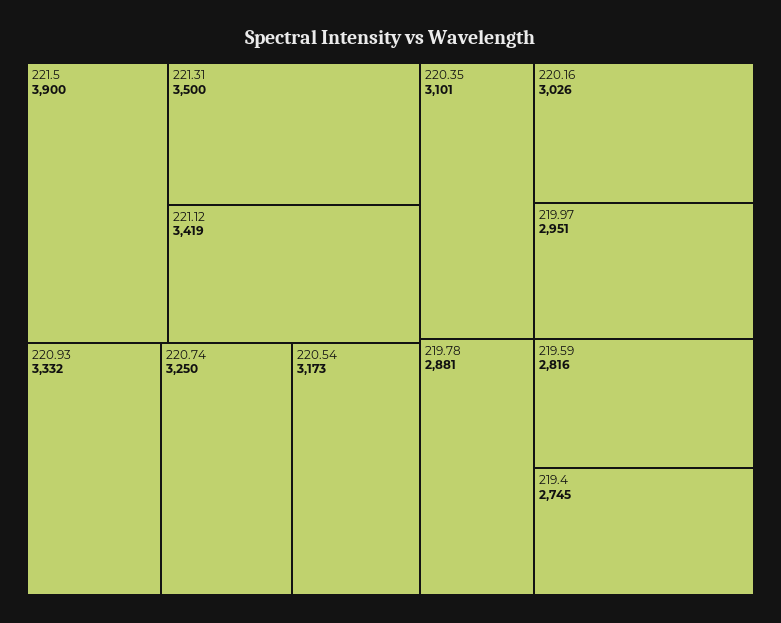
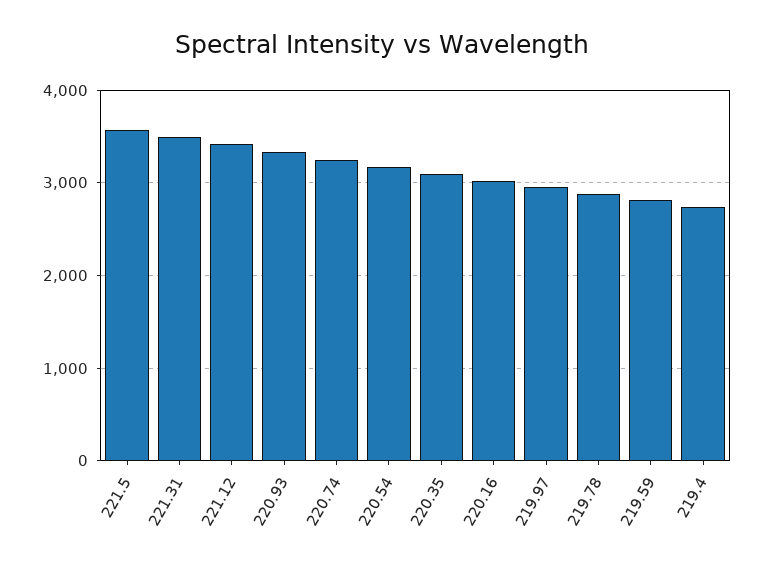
  {
-   "221.5": 3900,
+   "221.5": 3600,
    "221.31": 3500,
    "221.12": 3419,
    "220.93": 3332,
    "220.74": 3250,
    "220.54": 3173,
    "220.35": 3101,
    "220.16": 3026,
    "219.97": 2951,
    "219.78": 2881,
    "219.59": 2816,
    "219.4": 2745
  }

